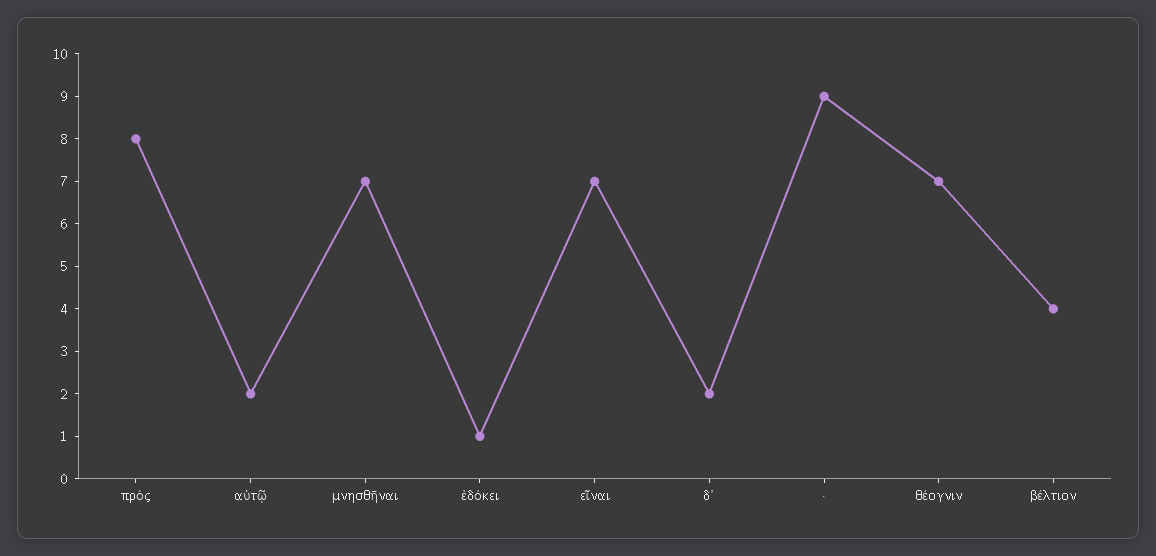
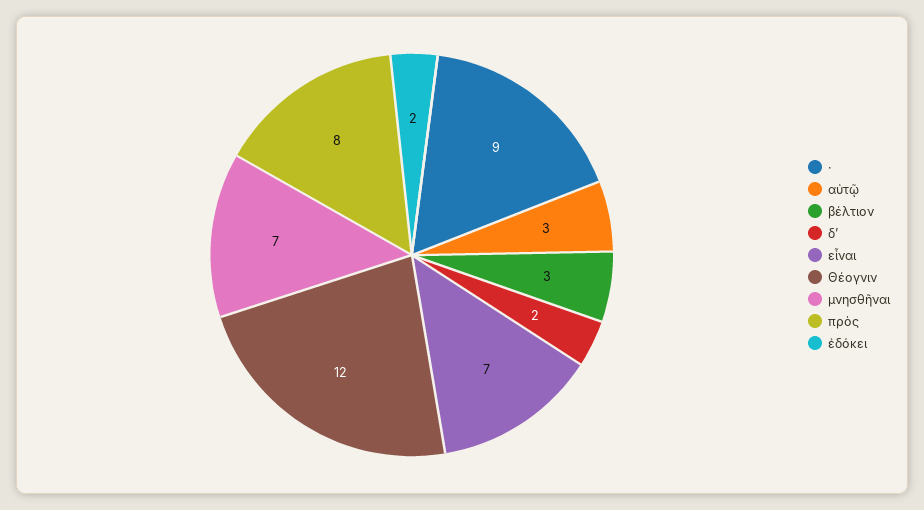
  {
    "πρὸς": 8,
-   "αὐτῷ": 2,
+   "αὐτῷ": 3,
    "μνησθῆναι": 7,
-   "ἐδόκει": 1,
+   "ἐδόκει": 2,
    "εἶναι": 7,
    "δʼ": 2,
    "·": 9,
-   "θέογνιν": 7,
+   "θέογνιν": 12,
-   "βέλτιον": 4
+   "βέλτιον": 3
  }

